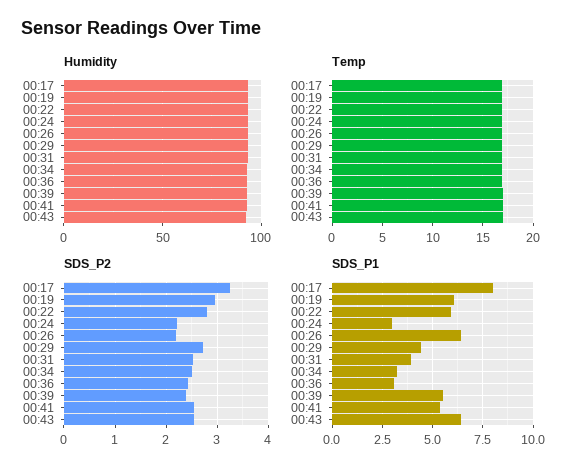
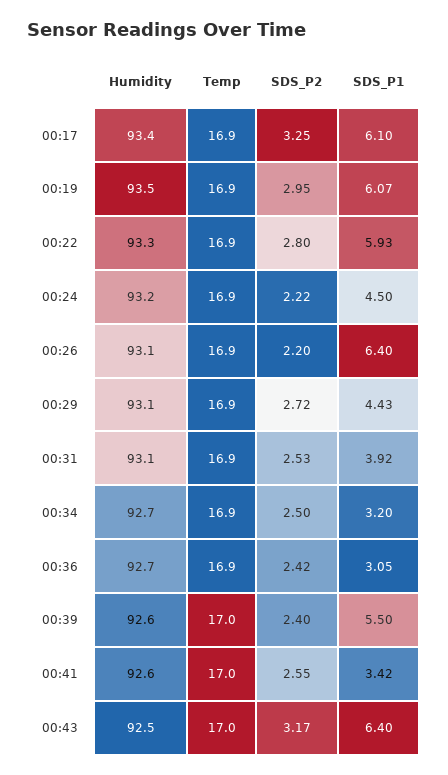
  {
    "Humidity": {
      "00:17": 93.4,
      "00:19": 93.5,
      "00:22": 93.3,
      "00:24": 93.2,
      "00:26": 93.1,
      "00:29": 93.1,
      "00:31": 93.1,
      "00:34": 92.7,
      "00:36": 92.7,
      "00:39": 92.6,
      "00:41": 92.6,
      "00:43": 92.5
    },
    "Temp": {
      "00:17": 16.9,
      "00:19": 16.9,
      "00:22": 16.9,
      "00:24": 16.9,
      "00:26": 16.9,
      "00:29": 16.9,
      "00:31": 16.9,
      "00:34": 16.9,
      "00:36": 16.9,
      "00:39": 17,
      "00:41": 17,
      "00:43": 17
    },
    "SDS_P2": {
      "00:17": 3.25,
      "00:19": 2.95,
      "00:22": 2.8,
      "00:24": 2.22,
      "00:26": 2.2,
      "00:29": 2.72,
      "00:31": 2.53,
      "00:34": 2.5,
      "00:36": 2.42,
      "00:39": 2.4,
      "00:41": 2.55,
-     "00:43": 2.6
+     "00:43": 3.17
    },
    "SDS_P1": {
-     "00:17": 8,
+     "00:17": 6.1,
      "00:19": 6.07,
      "00:22": 5.93,
-     "00:24": 3,
+     "00:24": 4.5,
      "00:26": 6.4,
      "00:29": 4.43,
      "00:31": 3.92,
      "00:34": 3.2,
      "00:36": 3.05,
      "00:39": 5.5,
-     "00:41": 5.5,
+     "00:41": 3.42,
      "00:43": 6.4
    }
  }

